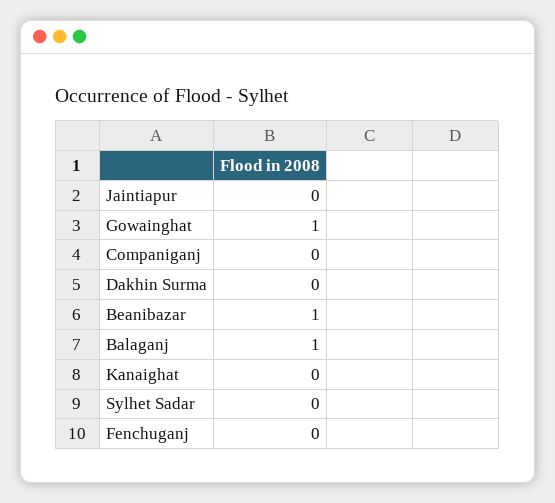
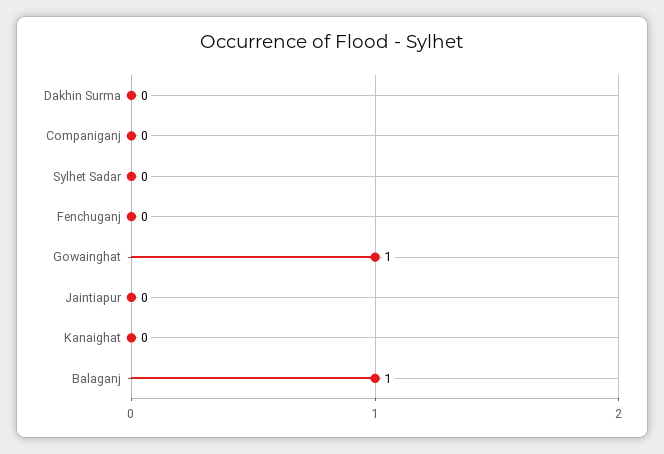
  {
    "Jaintiapur": 0,
    "Gowainghat": 1,
    "Companiganj": 0,
    "Dakhin Surma": 0,
-   "Beanibazar": 1,
    "Balaganj": 1,
    "Kanaighat": 0,
    "Sylhet Sadar": 0,
    "Fenchuganj": 0
  }

